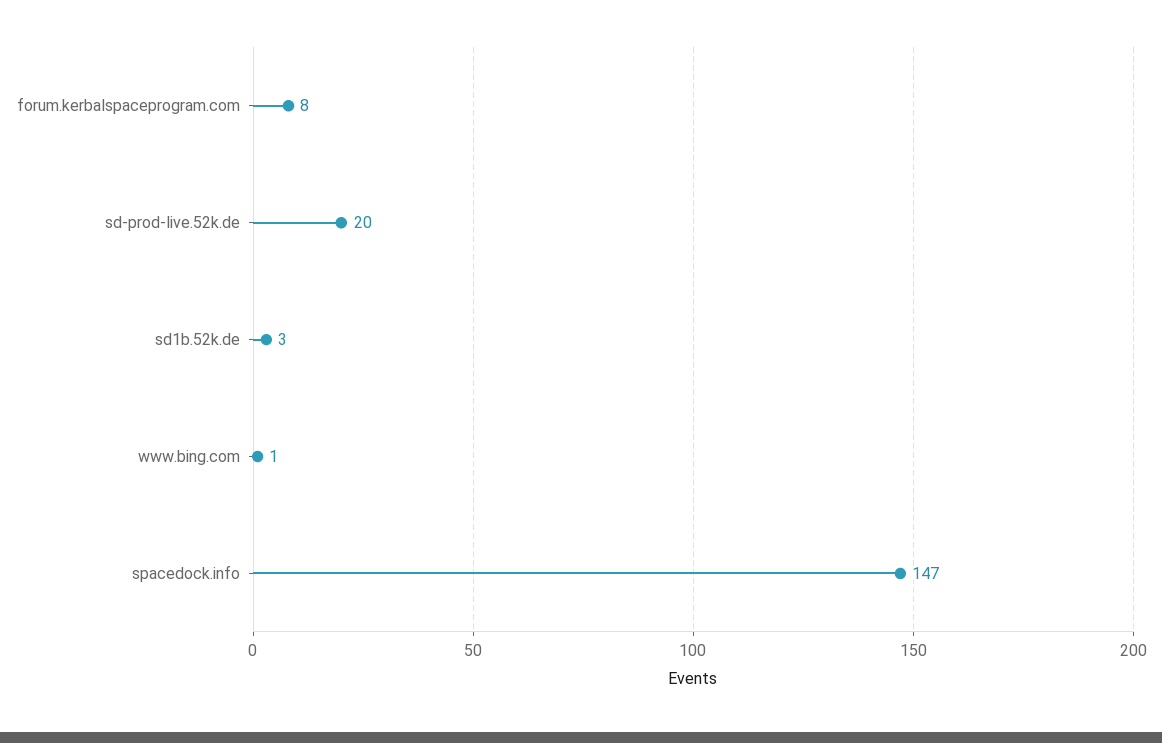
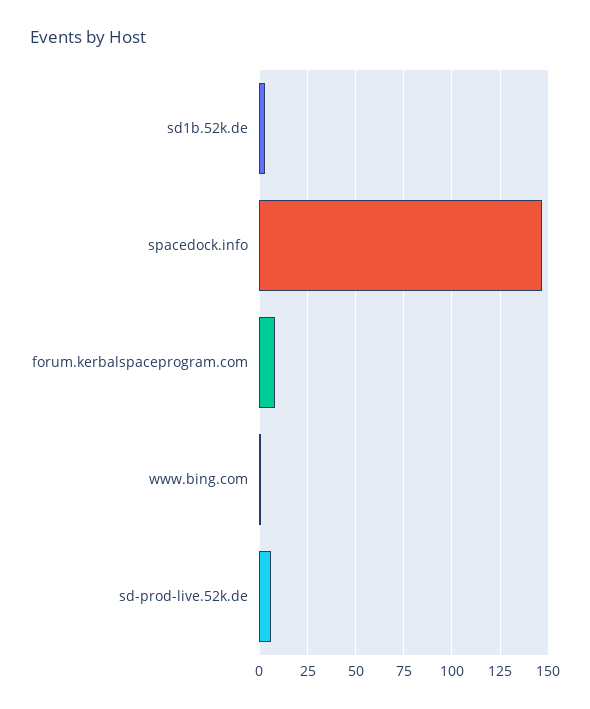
  {
    "forum.kerbalspaceprogram.com": 8,
-   "sd-prod-live.52k.de": 20,
+   "sd-prod-live.52k.de": 5,
    "sd1b.52k.de": 3,
    "www.bing.com": 1,
    "spacedock.info": 147
  }

